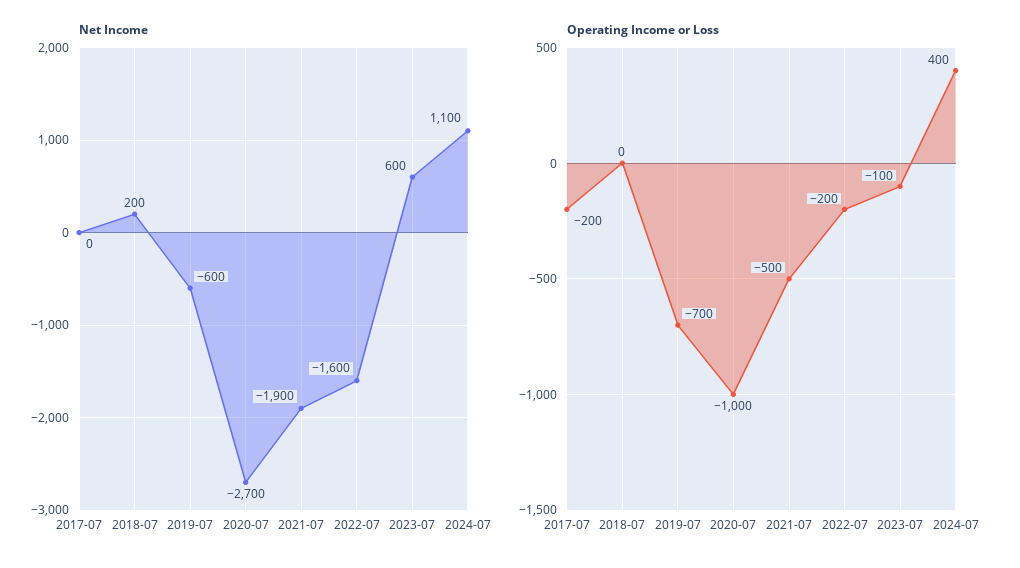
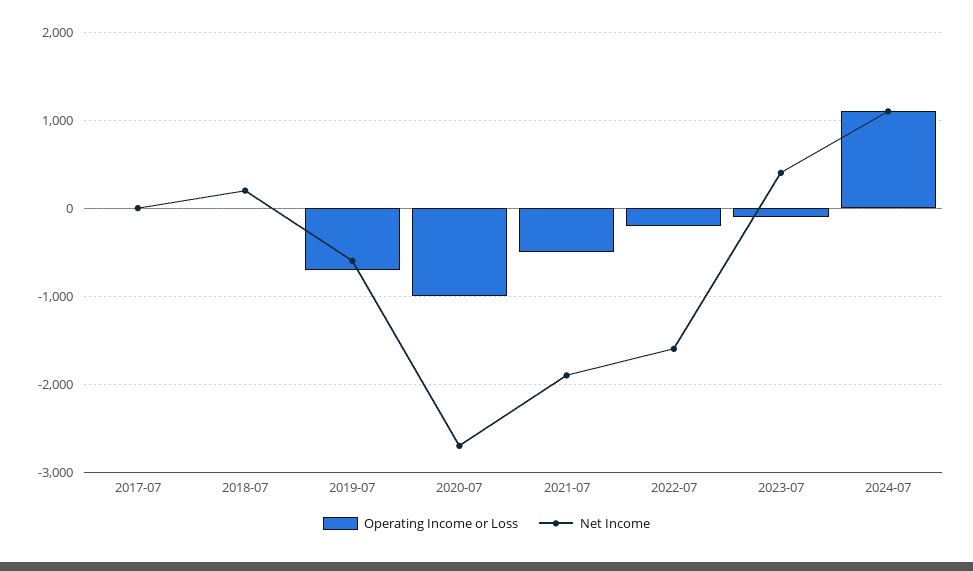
  {
    "Net Income": {
      "2017-07": 0,
      "2018-07": 200,
      "2019-07": -600,
      "2020-07": -2700,
      "2021-07": -1900,
      "2022-07": -1600,
-     "2023-07": 600,
+     "2023-07": 400,
      "2024-07": 1100
    },
    "Operating Income or Loss": {
-     "2017-07": -200,
+     "2017-07": 0,
      "2018-07": 0,
      "2019-07": -700,
      "2020-07": -1000,
      "2021-07": -500,
      "2022-07": -200,
      "2023-07": -100,
-     "2024-07": 400
+     "2024-07": 1100
    }
  }

